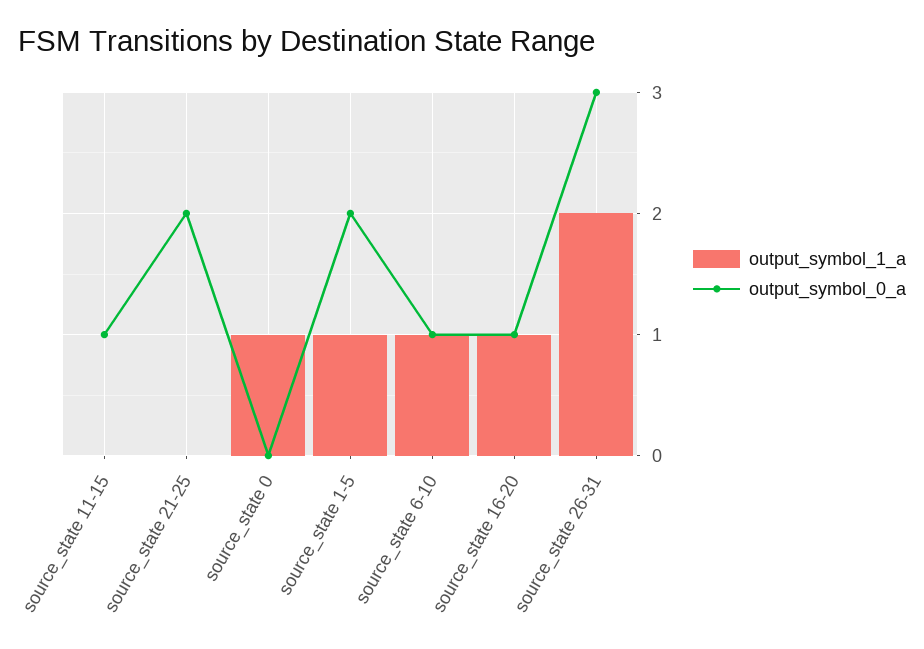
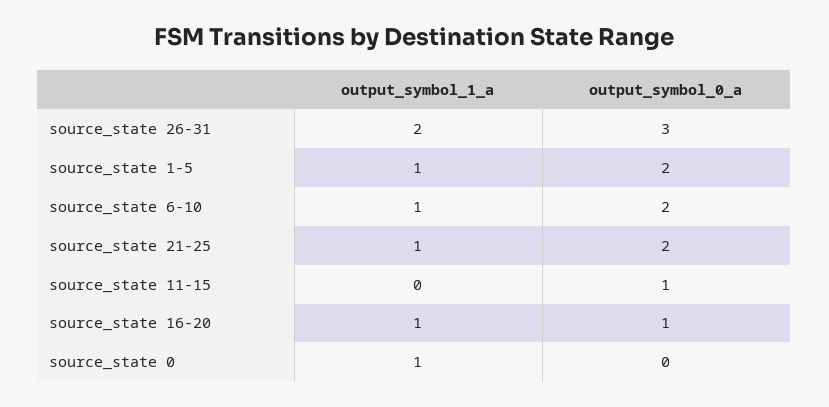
  {
    "output_symbol_1_a": {
      "source_state 11-15": 0,
-     "source_state 21-25": 0,
+     "source_state 21-25": 1,
      "source_state 0": 1,
      "source_state 1-5": 1,
      "source_state 6-10": 1,
      "source_state 16-20": 1,
      "source_state 26-31": 2
    },
    "output_symbol_0_a": {
      "source_state 11-15": 1,
      "source_state 21-25": 2,
      "source_state 0": 0,
      "source_state 1-5": 2,
-     "source_state 6-10": 1,
+     "source_state 6-10": 2,
      "source_state 16-20": 1,
      "source_state 26-31": 3
    }
  }

